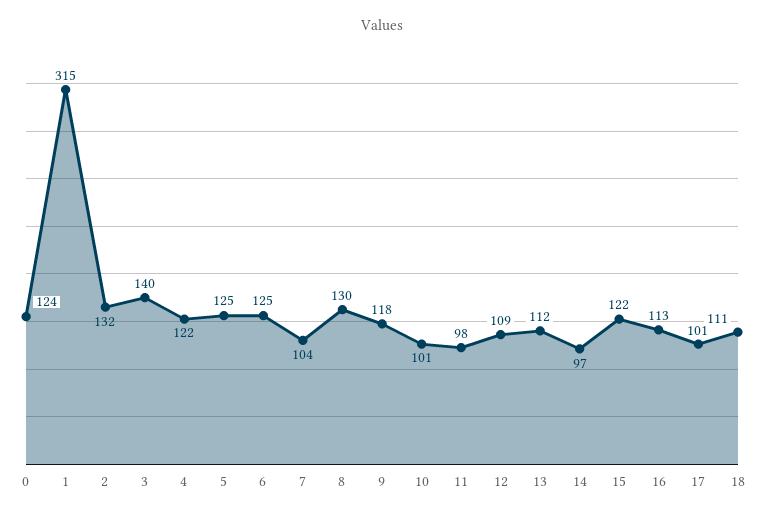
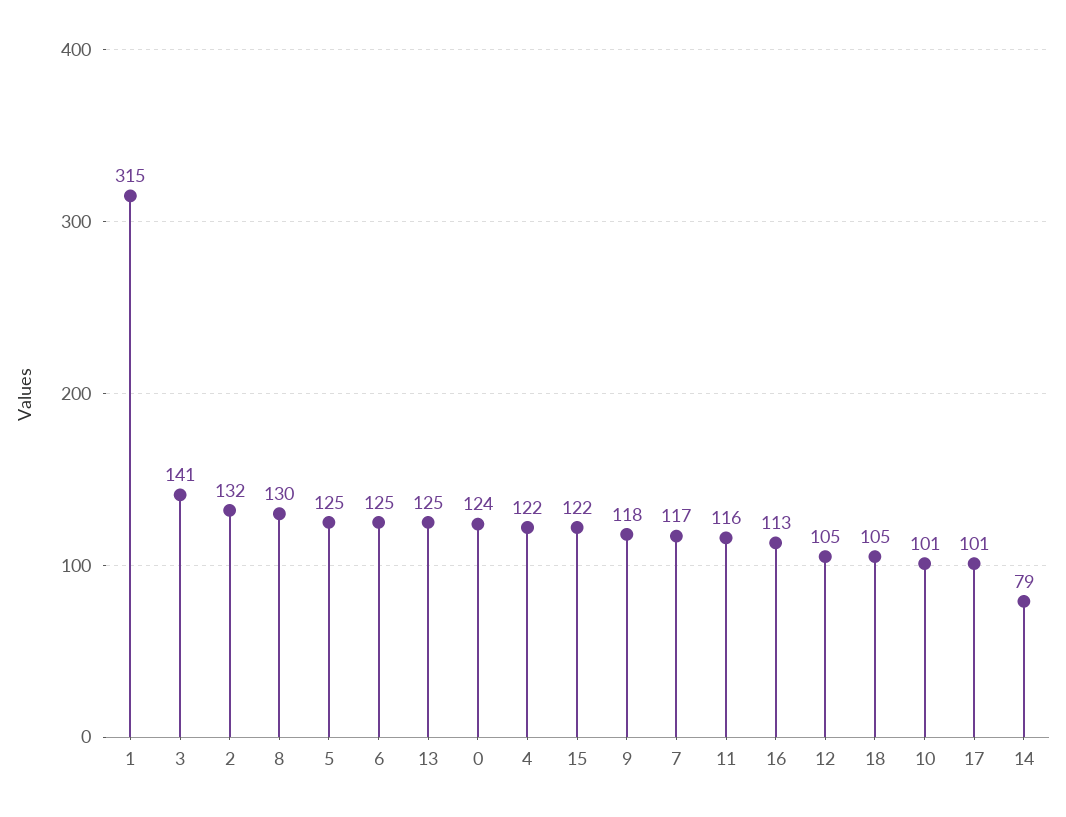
  {
    "0": 124,
    "1": 315,
    "2": 132,
-   "3": 140,
+   "3": 141,
    "4": 122,
    "5": 125,
    "6": 125,
-   "7": 104,
+   "7": 117,
    "8": 130,
    "9": 118,
    "10": 101,
-   "11": 98,
+   "11": 116,
-   "12": 109,
+   "12": 105,
-   "13": 112,
+   "13": 125,
-   "14": 97,
+   "14": 79,
    "15": 122,
    "16": 113,
    "17": 101,
-   "18": 111
+   "18": 105
  }

